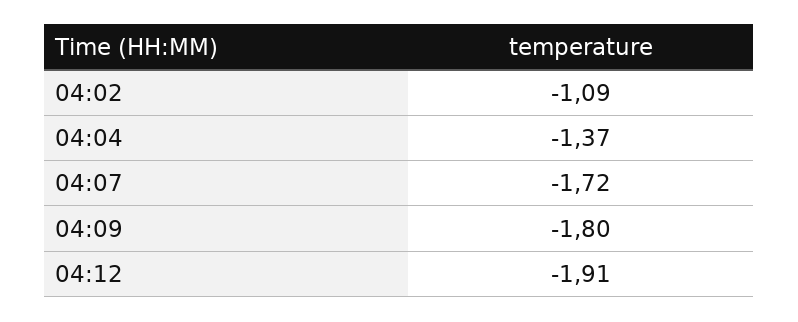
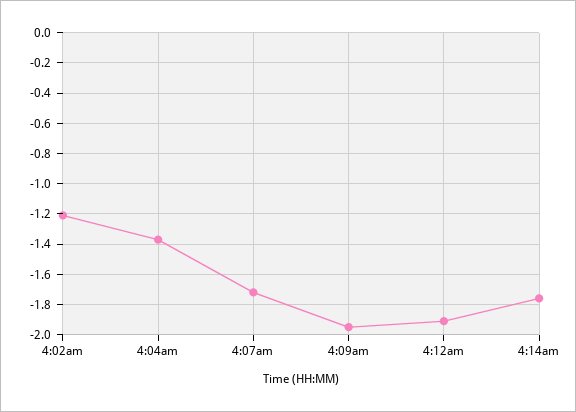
  {
-   "04:02": -1.09,
+   "04:02": -1.2,
    "04:04": -1.37,
    "04:07": -1.72,
-   "04:09": -1.8,
+   "04:09": -1.95,
-   "04:12": -1.91
+   "04:12": -1.91,
+   "4:14am": -1.75
  }

